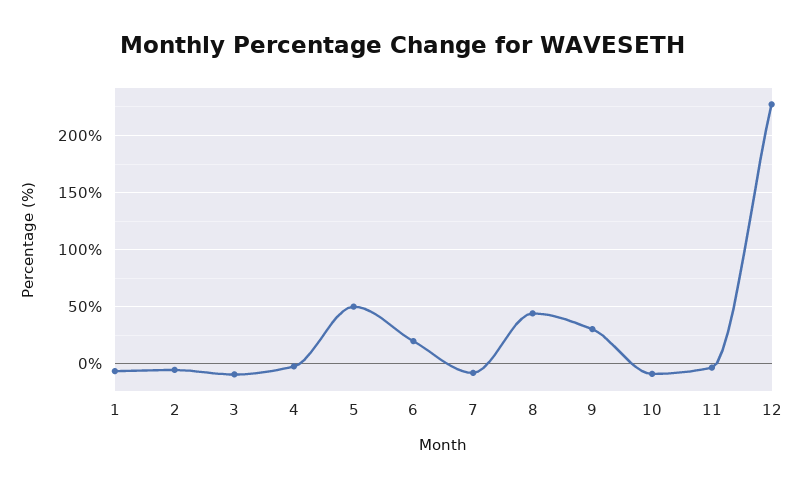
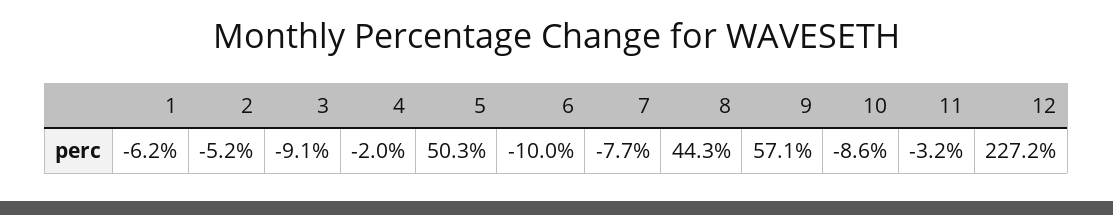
  {
    "1": -6.2,
    "2": -5.2,
    "3": -9.1,
    "4": -2,
    "5": 50.3,
-   "6": 20,
+   "6": -10,
    "7": -7.7,
    "8": 44.3,
-   "9": 30,
+   "9": 57.1,
    "10": -8.6,
    "11": -3.2,
    "12": 227.2
  }

